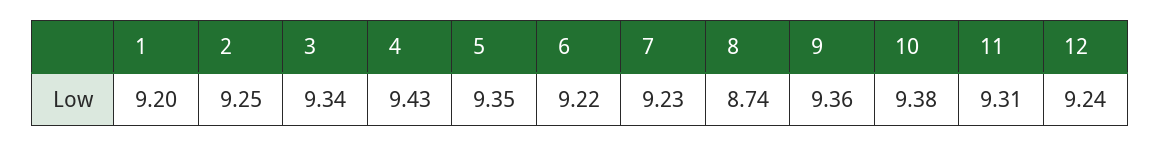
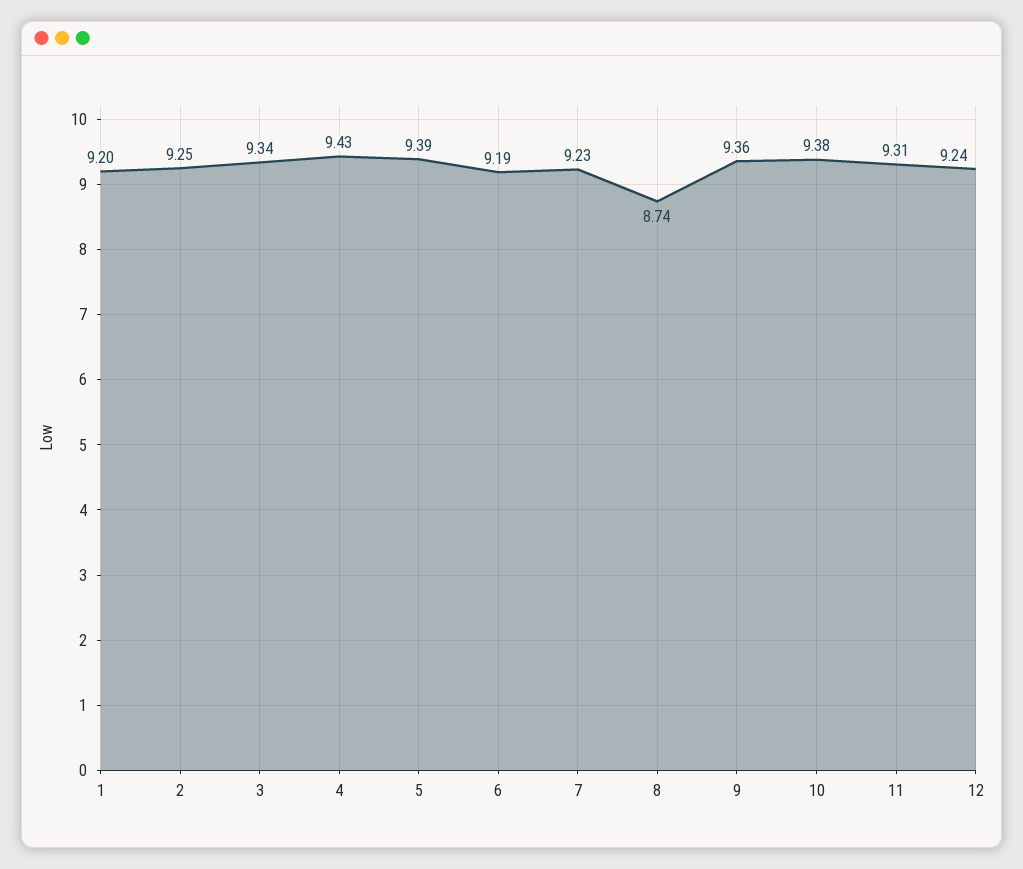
  {
    "1": 9.2,
    "2": 9.25,
    "3": 9.34,
    "4": 9.43,
-   "5": 9.35,
+   "5": 9.39,
-   "6": 9.22,
+   "6": 9.19,
    "7": 9.23,
    "8": 8.74,
    "9": 9.36,
    "10": 9.38,
    "11": 9.31,
    "12": 9.24
  }

